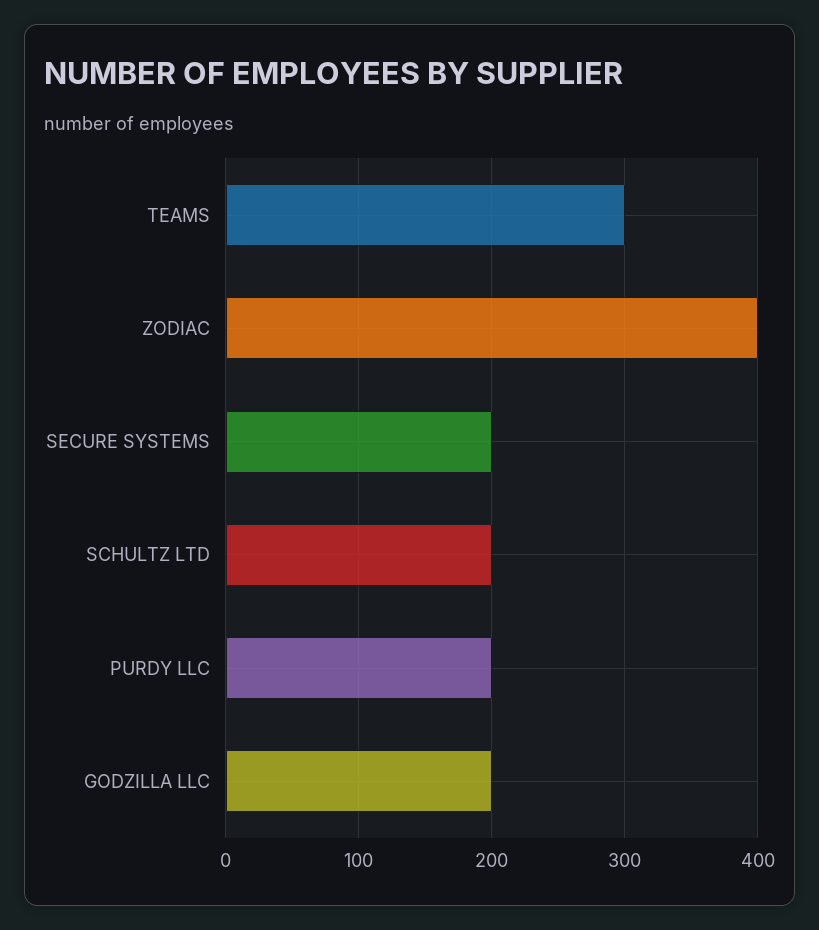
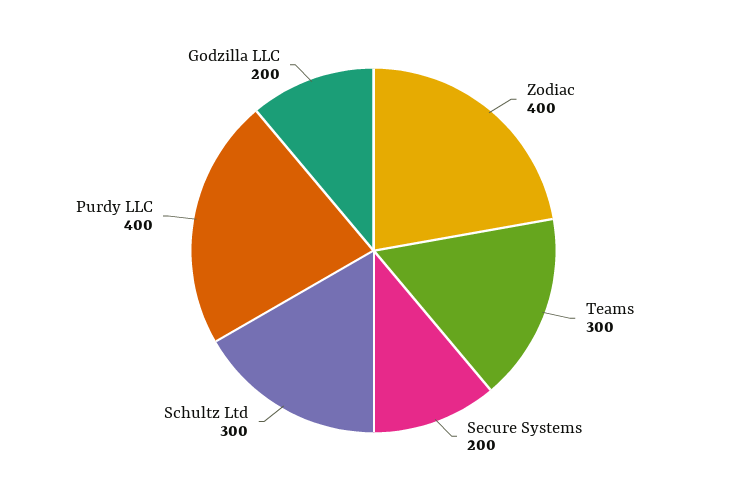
  {
    "TEAMS": 300,
    "ZODIAC": 400,
    "SECURE SYSTEMS": 200,
-   "SCHULTZ LTD": 200,
+   "SCHULTZ LTD": 300,
-   "PURDY LLC": 200,
+   "PURDY LLC": 400,
    "GODZILLA LLC": 200
  }

